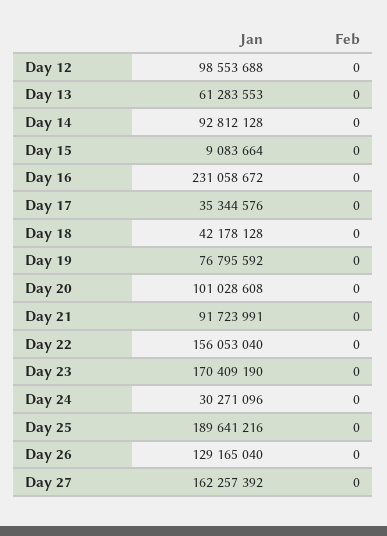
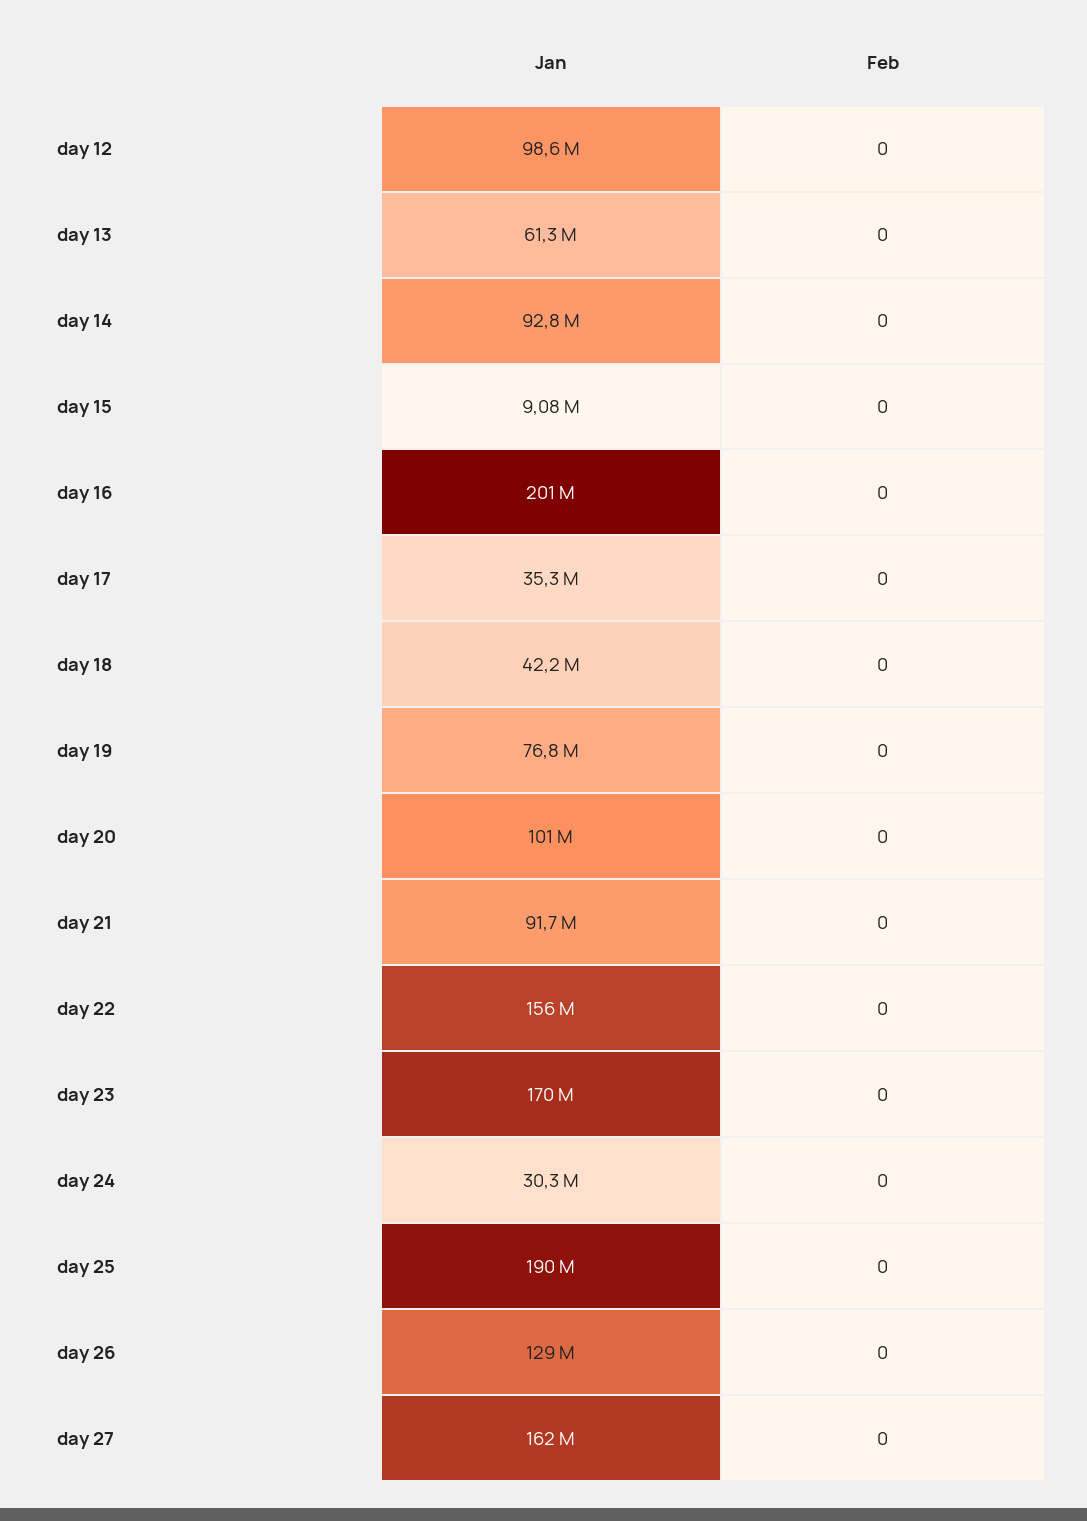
  {
    "Jan": {
      "Day 12": 98553688,
      "Day 13": 61283553,
      "Day 14": 92812128,
      "Day 15": 9083664,
-     "Day 16": 231058672,
+     "Day 16": 201000000,
      "Day 17": 35344576,
      "Day 18": 42178128,
      "Day 19": 76795592,
      "Day 20": 101028608,
      "Day 21": 91723991,
      "Day 22": 156053040,
      "Day 23": 170409190,
      "Day 24": 30271096,
      "Day 25": 189641216,
      "Day 26": 129165040,
      "Day 27": 162257392
    },
    "Feb": {
      "Day 12": 0,
      "Day 13": 0,
      "Day 14": 0,
      "Day 15": 0,
      "Day 16": 0,
      "Day 17": 0,
      "Day 18": 0,
      "Day 19": 0,
      "Day 20": 0,
      "Day 21": 0,
      "Day 22": 0,
      "Day 23": 0,
      "Day 24": 0,
      "Day 25": 0,
      "Day 26": 0,
      "Day 27": 0
    }
  }

